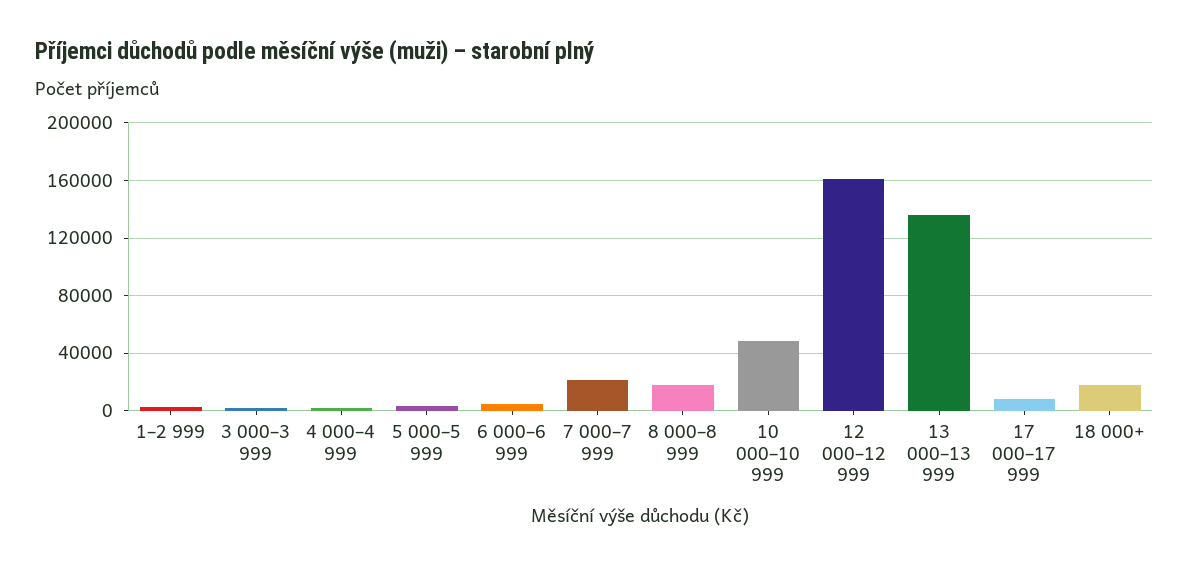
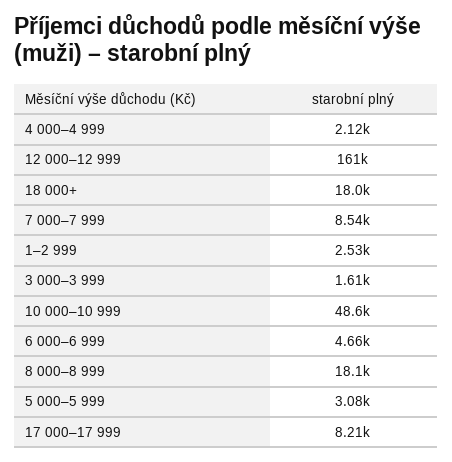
  {
    "1–2 999": 2530,
    "3 000–3 999": 1610,
    "4 000–4 999": 2120,
    "5 000–5 999": 3080,
    "6 000–6 999": 4660,
-   "7 000–7 999": 20000,
+   "7 000–7 999": 8540,
    "8 000–8 999": 18100,
    "10 000–10 999": 48600,
    "12 000–12 999": 161000,
-   "13 000–13 999": 135000,
    "17 000–17 999": 8210,
    "18 000+": 18000
  }

